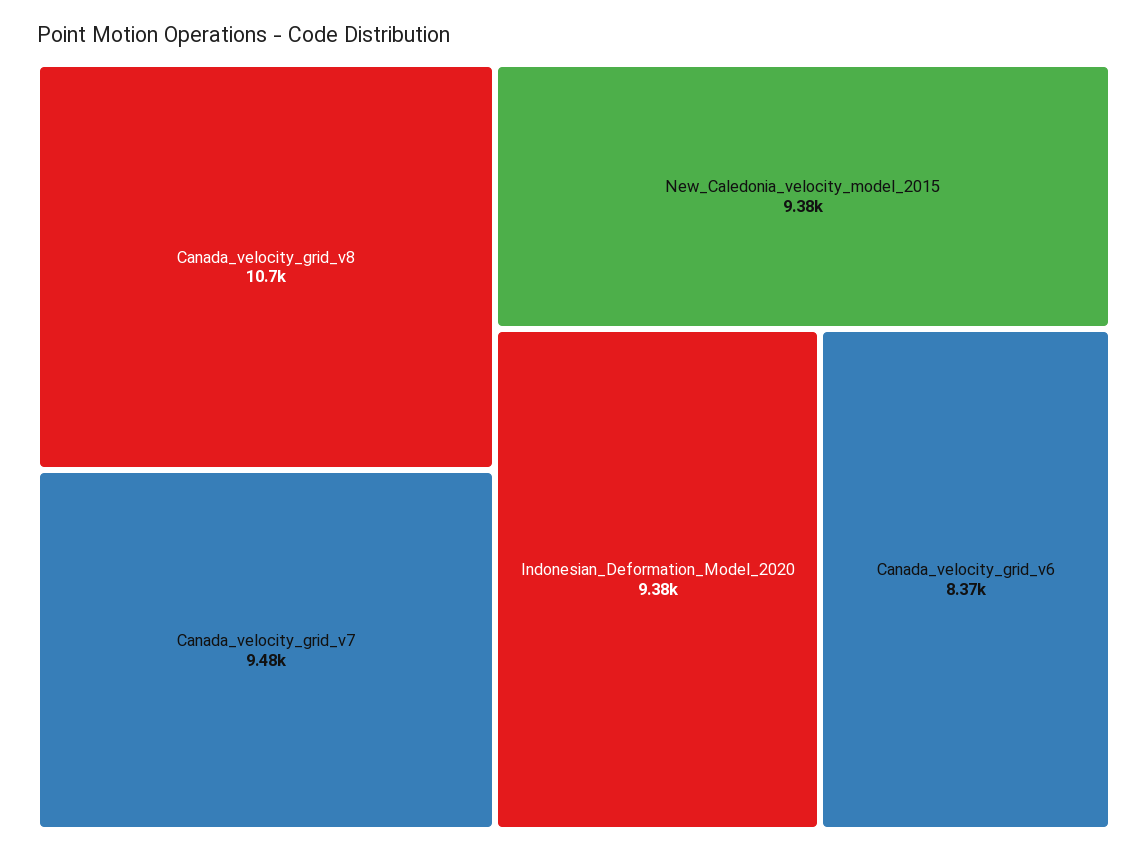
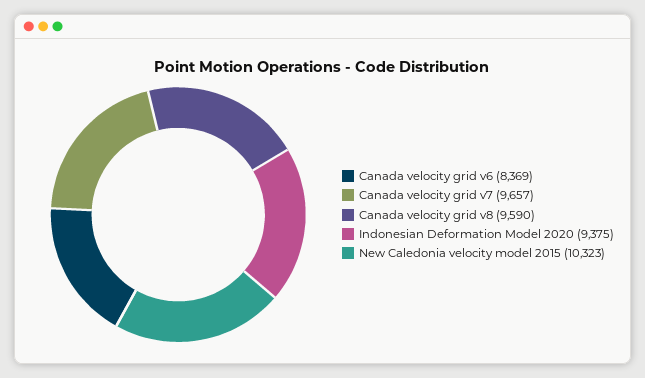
  {
-   "Canada_velocity_grid_v8": 10700,
+   "Canada_velocity_grid_v8": 9590,
-   "Canada_velocity_grid_v7": 9480,
+   "Canada_velocity_grid_v7": 9657,
-   "New_Caledonia_velocity_model_2015": 9380,
+   "New_Caledonia_velocity_model_2015": 10323,
    "Indonesian_Deformation_Model_2020": 9375,
    "Canada_velocity_grid_v6": 8369
  }

